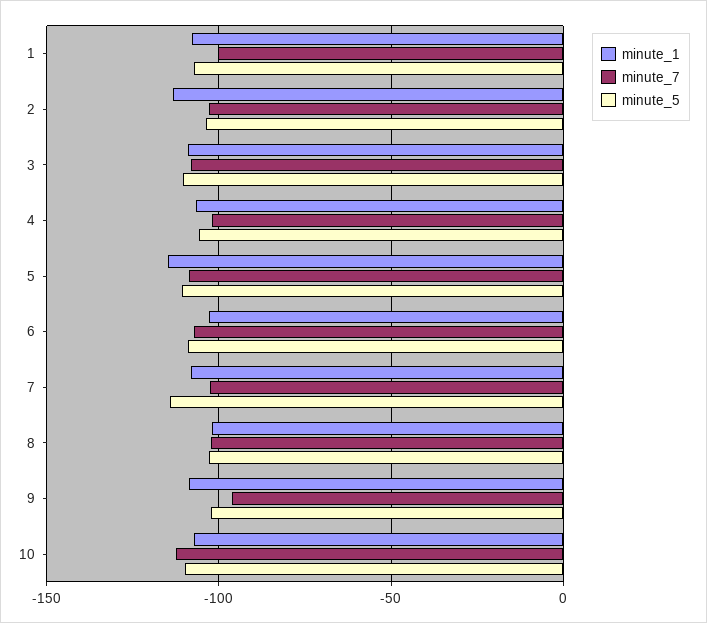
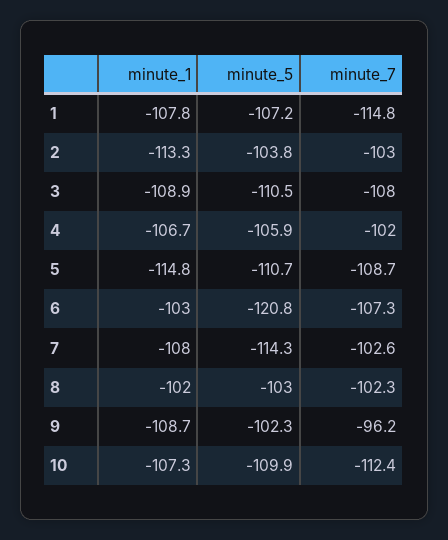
  {
    "minute_1": {
      "1": -107.8,
      "2": -113.3,
      "3": -108.9,
      "4": -106.7,
      "5": -114.8,
      "6": -103,
      "7": -108,
      "8": -102,
      "9": -108.7,
      "10": -107.3
    },
    "minute_7": {
-     "1": -100,
+     "1": -114.8,
      "2": -103,
      "3": -108,
      "4": -102,
      "5": -108.7,
      "6": -107.3,
      "7": -102.6,
      "8": -102.3,
      "9": -96.2,
      "10": -112.4
    },
    "minute_5": {
      "1": -107.2,
      "2": -103.8,
      "3": -110.5,
      "4": -105.9,
      "5": -110.7,
-     "6": -110,
+     "6": -120.8,
      "7": -114.3,
      "8": -103,
      "9": -102.3,
      "10": -109.9
    }
  }

